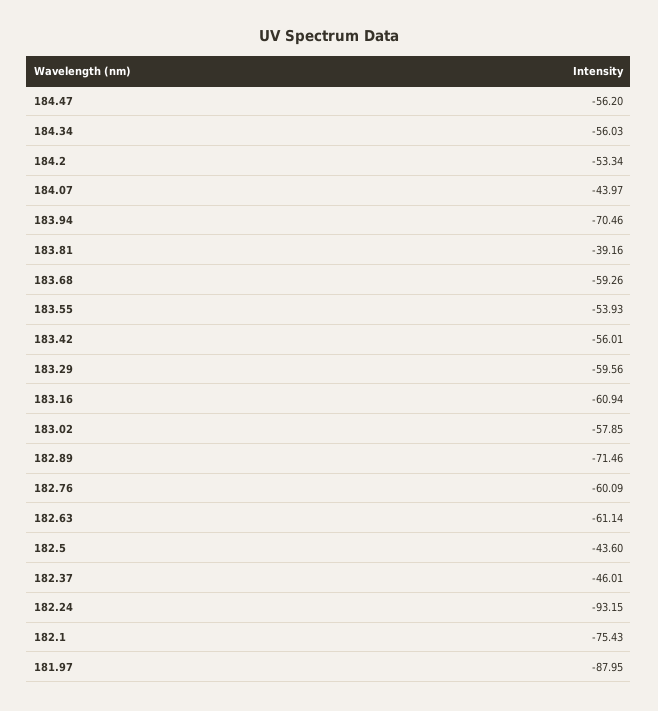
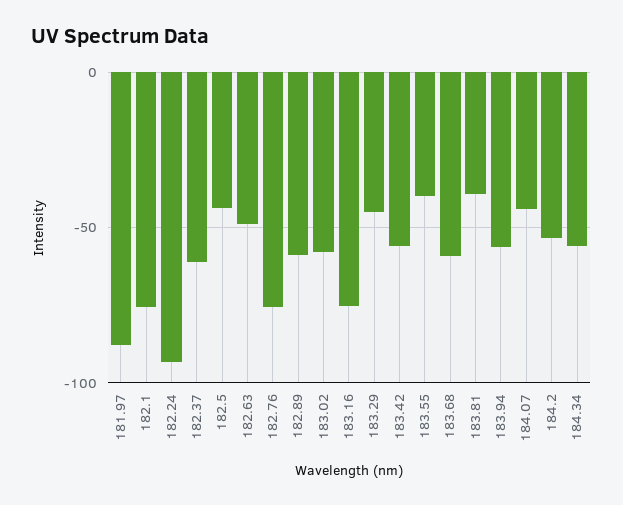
  {
-   "184.47": -56.2,
    "184.34": -56.03,
    "184.2": -53.34,
    "184.07": -43.97,
-   "183.94": -70.46,
+   "183.94": -55,
    "183.81": -39.16,
    "183.68": -59.26,
-   "183.55": -53.93,
+   "183.55": -40,
    "183.42": -56.01,
-   "183.29": -59.56,
+   "183.29": -45,
-   "183.16": -60.94,
+   "183.16": -75,
    "183.02": -57.85,
-   "182.89": -71.46,
+   "182.89": -60,
-   "182.76": -60.09,
+   "182.76": -75,
-   "182.63": -61.14,
+   "182.63": -50,
    "182.5": -43.6,
-   "182.37": -46.01,
+   "182.37": -60,
    "182.24": -93.15,
    "182.1": -75.43,
    "181.97": -87.95
  }

